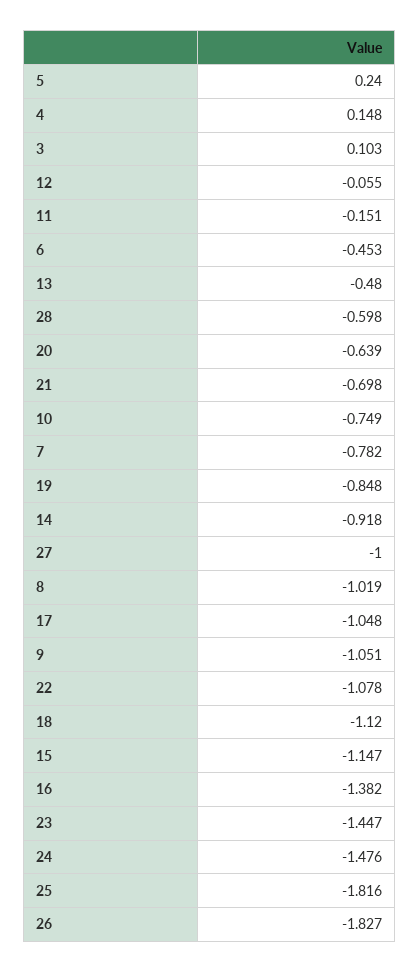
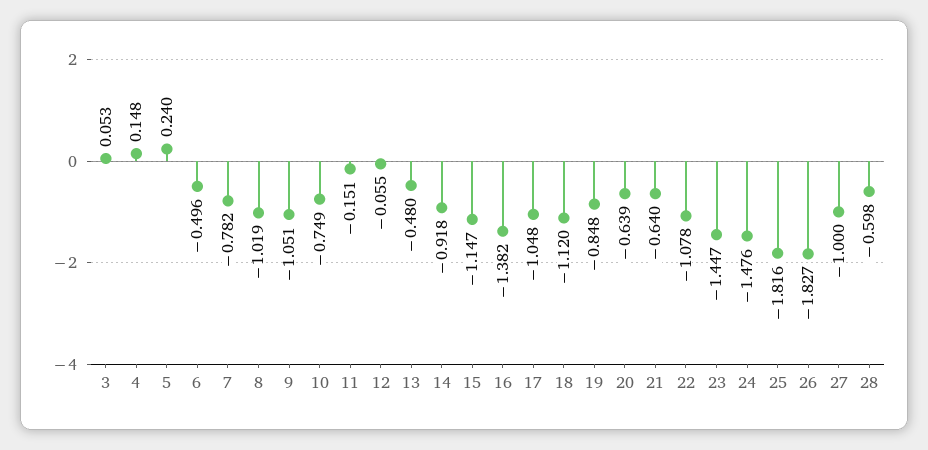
  {
    "5": 0.24,
    "4": 0.148,
-   "3": 0.103,
+   "3": 0.053,
    "12": -0.055,
    "11": -0.151,
-   "6": -0.453,
+   "6": -0.496,
    "13": -0.48,
    "28": -0.598,
    "20": -0.639,
-   "21": -0.698,
+   "21": -0.64,
    "10": -0.749,
    "7": -0.782,
    "19": -0.848,
    "14": -0.918,
    "27": -1,
    "8": -1.019,
    "17": -1.048,
    "9": -1.051,
    "22": -1.078,
    "18": -1.12,
    "15": -1.147,
    "16": -1.382,
    "23": -1.447,
    "24": -1.476,
    "25": -1.816,
    "26": -1.827
  }

